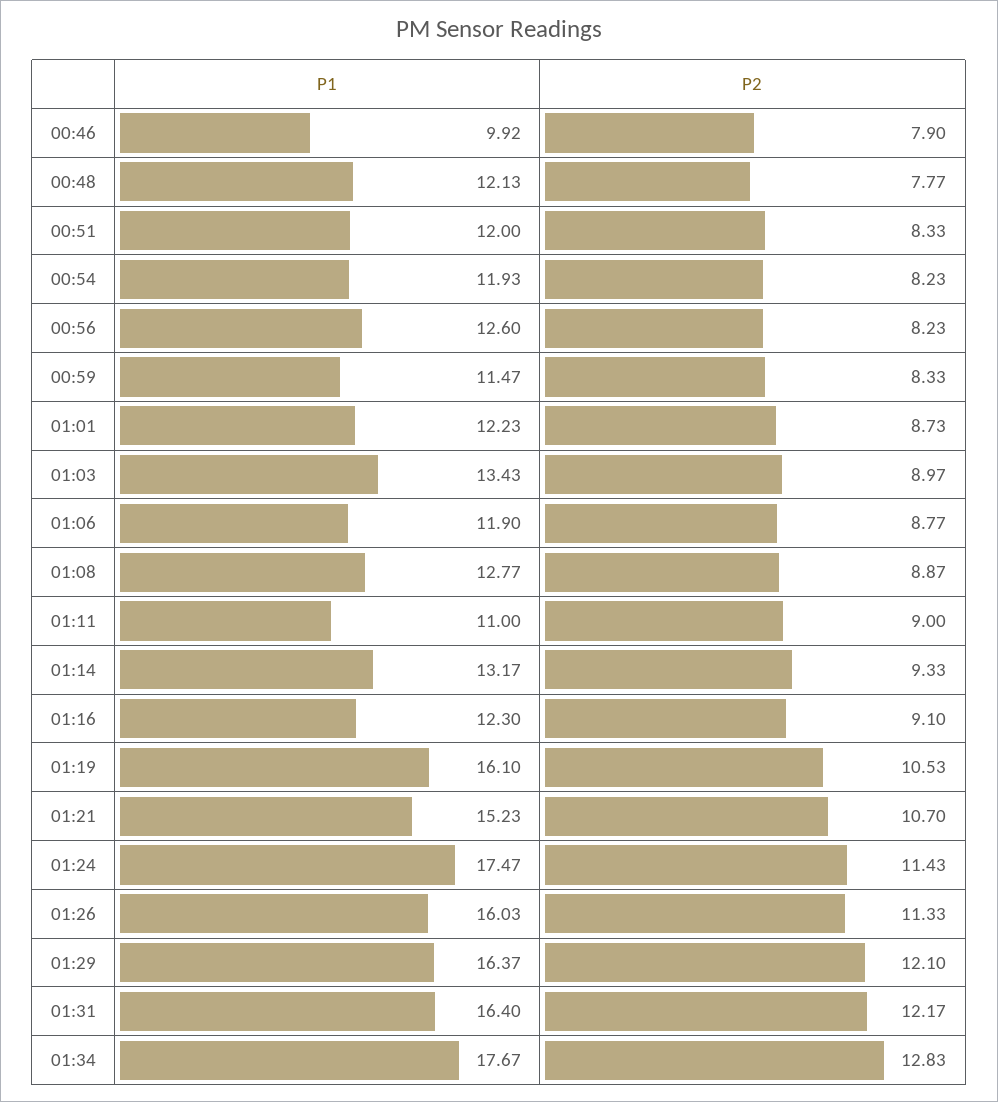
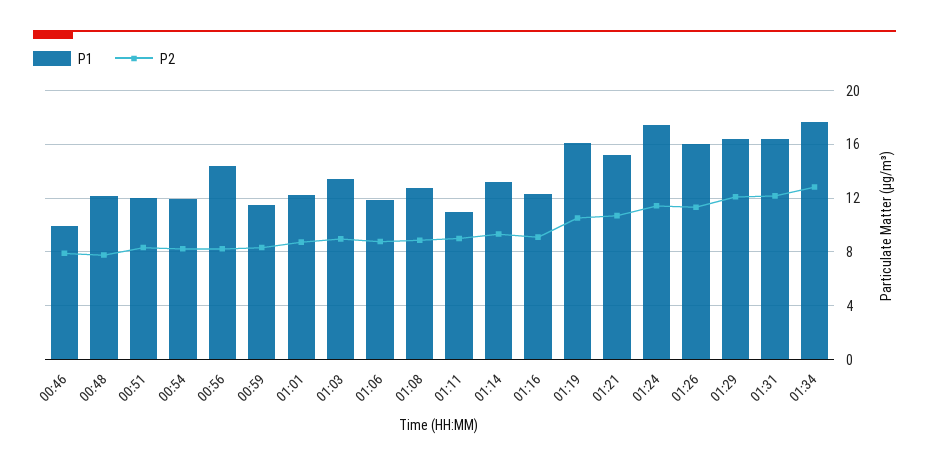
  {
    "P1": {
      "00:46": 9.92,
      "00:48": 12.13,
      "00:51": 12,
      "00:54": 11.93,
-     "00:56": 12.6,
+     "00:56": 14.5,
      "00:59": 11.47,
      "01:01": 12.23,
      "01:03": 13.43,
      "01:06": 11.9,
      "01:08": 12.77,
      "01:11": 11,
      "01:14": 13.17,
      "01:16": 12.3,
      "01:19": 16.1,
      "01:21": 15.23,
      "01:24": 17.47,
      "01:26": 16.03,
      "01:29": 16.37,
      "01:31": 16.4,
      "01:34": 17.67
    },
    "P2": {
      "00:46": 7.9,
      "00:48": 7.77,
      "00:51": 8.33,
      "00:54": 8.23,
      "00:56": 8.23,
      "00:59": 8.33,
      "01:01": 8.73,
      "01:03": 8.97,
      "01:06": 8.77,
      "01:08": 8.87,
      "01:11": 9,
      "01:14": 9.33,
      "01:16": 9.1,
      "01:19": 10.53,
      "01:21": 10.7,
      "01:24": 11.43,
      "01:26": 11.33,
      "01:29": 12.1,
      "01:31": 12.17,
      "01:34": 12.83
    }
  }

